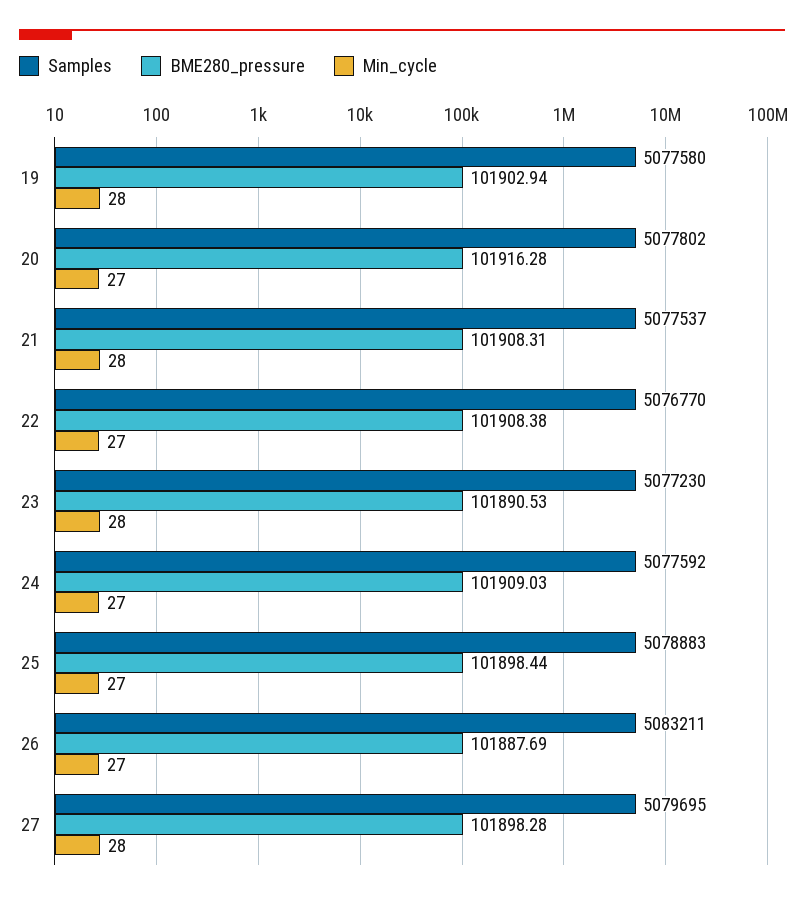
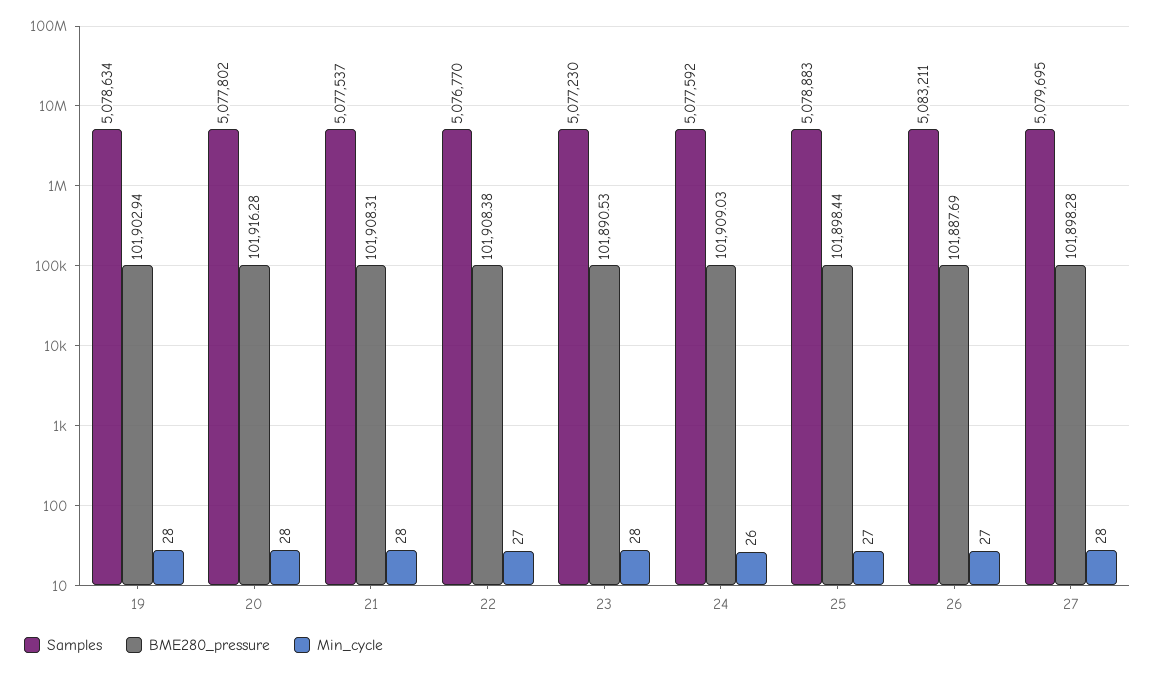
  {
    "Samples": {
-     "19": 5077580,
+     "19": 5078634,
      "20": 5077802,
      "21": 5077537,
      "22": 5076770,
      "23": 5077230,
      "24": 5077592,
      "25": 5078883,
      "26": 5083211,
      "27": 5079695
    },
    "BME280_pressure": {
      "19": 101902.94,
      "20": 101916.28,
      "21": 101908.31,
      "22": 101908.38,
      "23": 101890.53,
      "24": 101909.03,
      "25": 101898.44,
      "26": 101887.69,
      "27": 101898.28
    },
    "Min_cycle": {
      "19": 28,
-     "20": 27,
+     "20": 28,
      "21": 28,
      "22": 27,
      "23": 28,
-     "24": 27,
+     "24": 26,
      "25": 27,
      "26": 27,
      "27": 28
    }
  }

